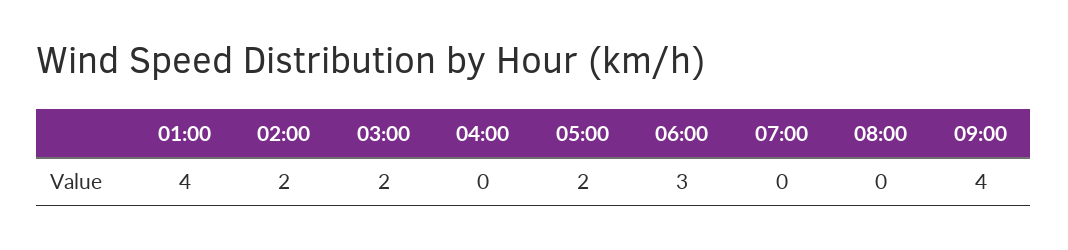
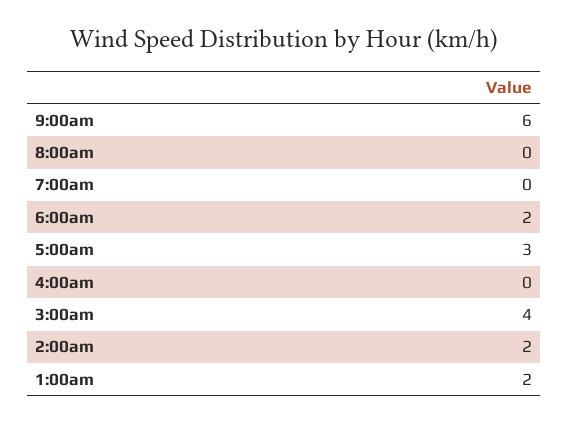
  {
-   "01:00": 4,
+   "01:00": 2,
    "02:00": 2,
-   "03:00": 2,
+   "03:00": 4,
    "04:00": 0,
-   "05:00": 2,
+   "05:00": 3,
-   "06:00": 3,
+   "06:00": 2,
    "07:00": 0,
    "08:00": 0,
-   "09:00": 4
+   "09:00": 6
  }

